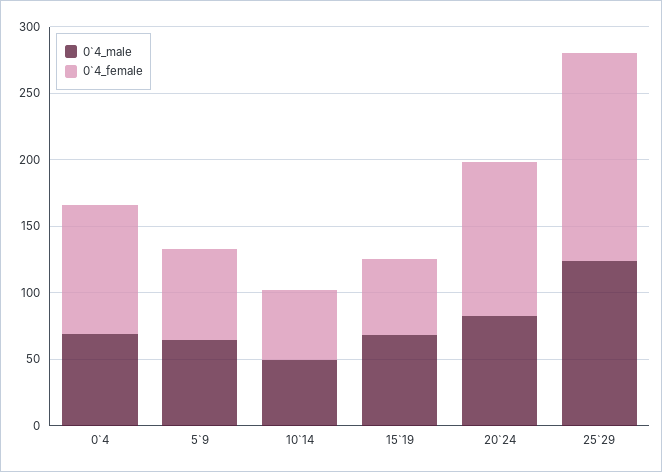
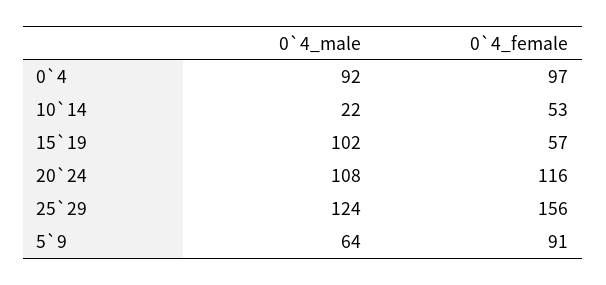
  {
    "0`4_male": {
-     "0`4": 70,
+     "0`4": 92,
      "5`9": 64,
-     "10`14": 50,
+     "10`14": 22,
-     "15`19": 70,
+     "15`19": 102,
-     "20`24": 80,
+     "20`24": 108,
      "25`29": 124
    },
    "0`4_female": {
      "0`4": 97,
-     "5`9": 70,
+     "5`9": 91,
      "10`14": 53,
      "15`19": 57,
      "20`24": 116,
      "25`29": 156
    }
  }

